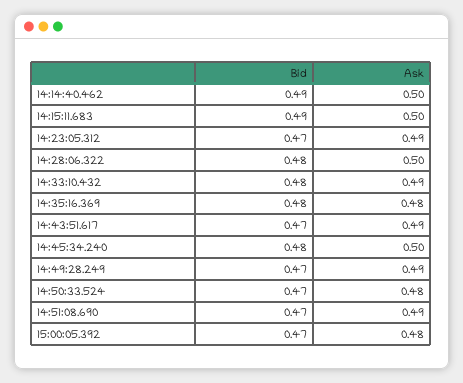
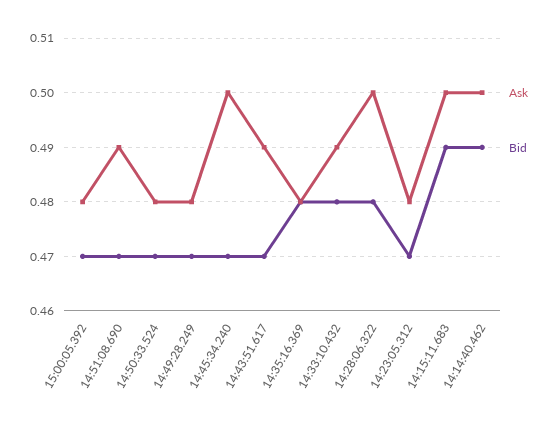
  {
    "Bid": {
      "14:14:40.462": 0.49,
      "14:15:11.683": 0.49,
      "14:23:05.312": 0.47,
      "14:28:06.322": 0.48,
      "14:33:10.432": 0.48,
      "14:35:16.369": 0.48,
      "14:43:51.617": 0.47,
-     "14:45:34.240": 0.48,
+     "14:45:34.240": 0.47,
      "14:49:28.249": 0.47,
      "14:50:33.524": 0.47,
      "14:51:08.690": 0.47,
      "15:00:05.392": 0.47
    },
    "Ask": {
      "14:14:40.462": 0.5,
      "14:15:11.683": 0.5,
-     "14:23:05.312": 0.49,
+     "14:23:05.312": 0.48,
      "14:28:06.322": 0.5,
      "14:33:10.432": 0.49,
      "14:35:16.369": 0.48,
      "14:43:51.617": 0.49,
      "14:45:34.240": 0.5,
-     "14:49:28.249": 0.49,
+     "14:49:28.249": 0.48,
      "14:50:33.524": 0.48,
      "14:51:08.690": 0.49,
      "15:00:05.392": 0.48
    }
  }

